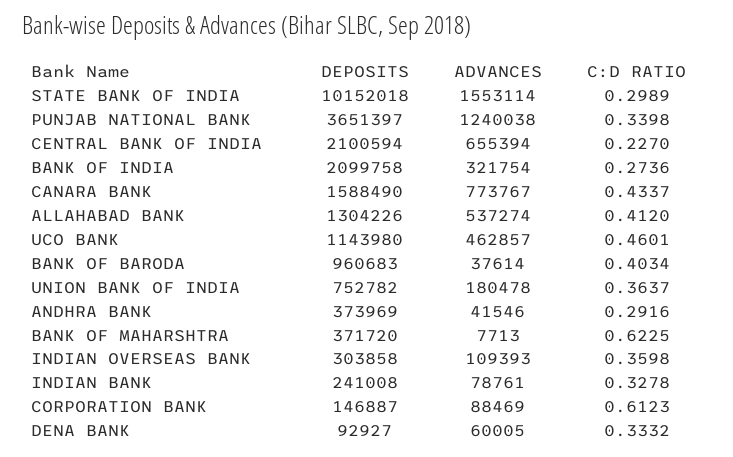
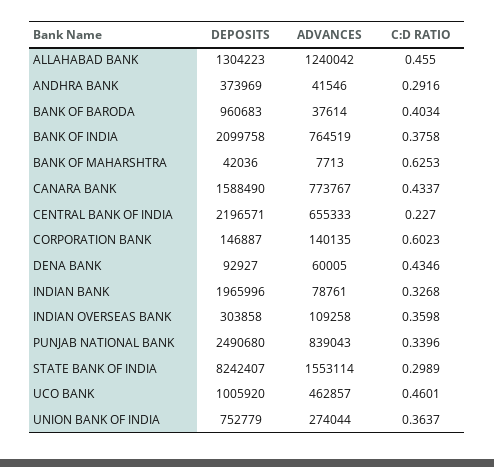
  {
    "DEPOSITS": {
-     "STATE BANK OF INDIA": 10152018,
+     "STATE BANK OF INDIA": 8242407,
-     "PUNJAB NATIONAL BANK": 3651397,
+     "PUNJAB NATIONAL BANK": 2490680,
-     "CENTRAL BANK OF INDIA": 2100594,
+     "CENTRAL BANK OF INDIA": 2196571,
      "BANK OF INDIA": 2099758,
      "CANARA BANK": 1588490,
-     "ALLAHABAD BANK": 1304226,
+     "ALLAHABAD BANK": 1304223,
-     "UCO BANK": 1143980,
+     "UCO BANK": 1005920,
      "BANK OF BARODA": 960683,
-     "UNION BANK OF INDIA": 752782,
+     "UNION BANK OF INDIA": 752779,
      "ANDHRA BANK": 373969,
-     "BANK OF MAHARSHTRA": 371720,
+     "BANK OF MAHARSHTRA": 42036,
      "INDIAN OVERSEAS BANK": 303858,
-     "INDIAN BANK": 241008,
+     "INDIAN BANK": 1965996,
      "CORPORATION BANK": 146887,
      "DENA BANK": 92927
    },
    "ADVANCES": {
      "STATE BANK OF INDIA": 1553114,
-     "PUNJAB NATIONAL BANK": 1240038,
+     "PUNJAB NATIONAL BANK": 839043,
-     "CENTRAL BANK OF INDIA": 655394,
+     "CENTRAL BANK OF INDIA": 655333,
-     "BANK OF INDIA": 321754,
+     "BANK OF INDIA": 764519,
      "CANARA BANK": 773767,
-     "ALLAHABAD BANK": 537274,
+     "ALLAHABAD BANK": 1240042,
      "UCO BANK": 462857,
      "BANK OF BARODA": 37614,
-     "UNION BANK OF INDIA": 180478,
+     "UNION BANK OF INDIA": 274044,
      "ANDHRA BANK": 41546,
      "BANK OF MAHARSHTRA": 7713,
-     "INDIAN OVERSEAS BANK": 109393,
+     "INDIAN OVERSEAS BANK": 109258,
      "INDIAN BANK": 78761,
-     "CORPORATION BANK": 88469,
+     "CORPORATION BANK": 140135,
      "DENA BANK": 60005
    },
    "C:D RATIO": {
      "STATE BANK OF INDIA": 0.2989,
-     "PUNJAB NATIONAL BANK": 0.3398,
+     "PUNJAB NATIONAL BANK": 0.3396,
      "CENTRAL BANK OF INDIA": 0.227,
-     "BANK OF INDIA": 0.2736,
+     "BANK OF INDIA": 0.3758,
      "CANARA BANK": 0.4337,
-     "ALLAHABAD BANK": 0.412,
+     "ALLAHABAD BANK": 0.455,
      "UCO BANK": 0.4601,
      "BANK OF BARODA": 0.4034,
      "UNION BANK OF INDIA": 0.3637,
      "ANDHRA BANK": 0.2916,
-     "BANK OF MAHARSHTRA": 0.6225,
+     "BANK OF MAHARSHTRA": 0.6253,
      "INDIAN OVERSEAS BANK": 0.3598,
-     "INDIAN BANK": 0.3278,
+     "INDIAN BANK": 0.3268,
-     "CORPORATION BANK": 0.6123,
+     "CORPORATION BANK": 0.6023,
-     "DENA BANK": 0.3332
+     "DENA BANK": 0.4346
    }
  }

